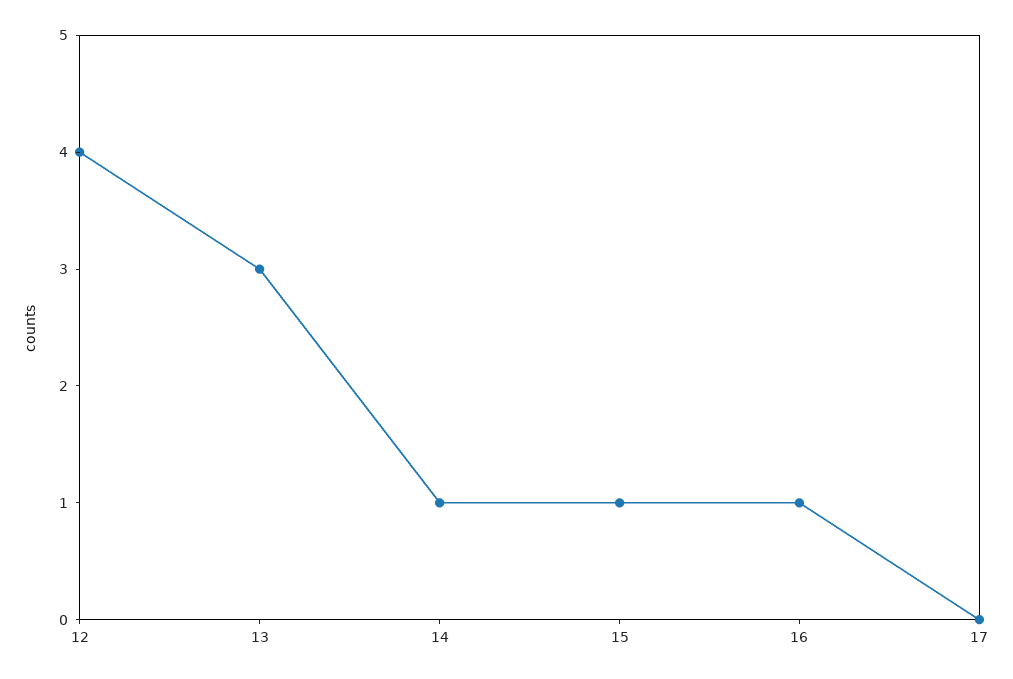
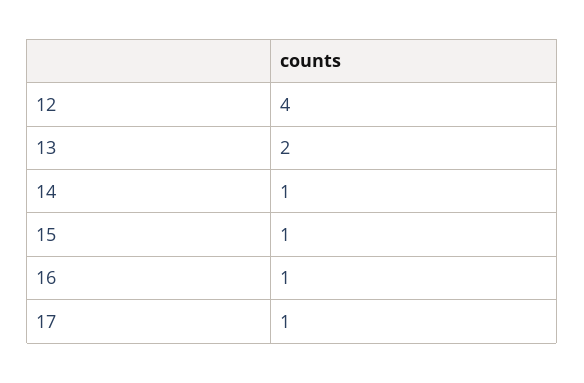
  {
    "12": 4,
-   "13": 3,
+   "13": 2,
    "14": 1,
    "15": 1,
    "16": 1,
-   "17": 0
+   "17": 1
  }

